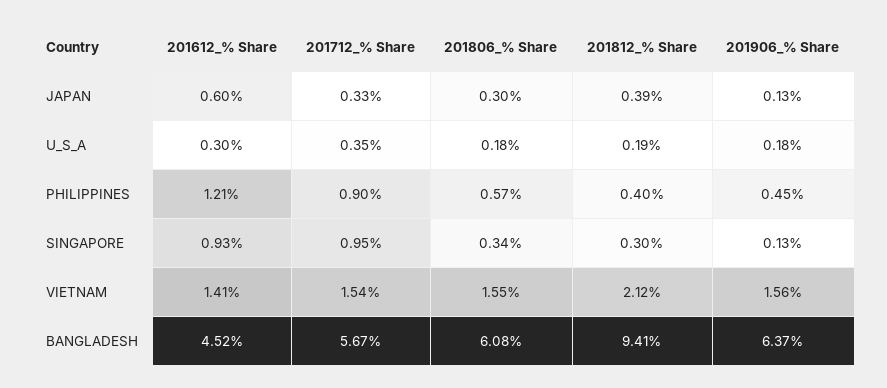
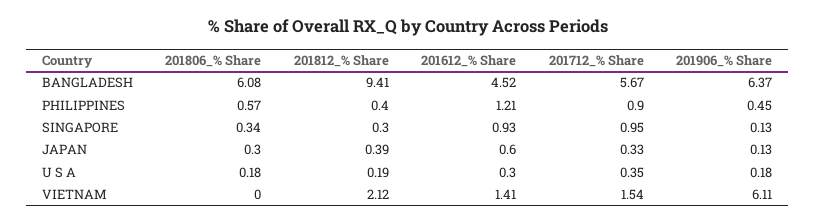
  {
    "201612_% Share": {
      "JAPAN": 0.6,
      "U_S_A": 0.3,
      "PHILIPPINES": 1.21,
      "SINGAPORE": 0.93,
      "VIETNAM": 1.41,
      "BANGLADESH": 4.52
    },
    "201712_% Share": {
      "JAPAN": 0.33,
      "U_S_A": 0.35,
      "PHILIPPINES": 0.9,
      "SINGAPORE": 0.95,
      "VIETNAM": 1.54,
      "BANGLADESH": 5.67
    },
    "201806_% Share": {
      "JAPAN": 0.3,
      "U_S_A": 0.18,
      "PHILIPPINES": 0.57,
      "SINGAPORE": 0.34,
-     "VIETNAM": 1.55,
+     "VIETNAM": 0,
      "BANGLADESH": 6.08
    },
    "201812_% Share": {
      "JAPAN": 0.39,
      "U_S_A": 0.19,
      "PHILIPPINES": 0.4,
      "SINGAPORE": 0.3,
      "VIETNAM": 2.12,
      "BANGLADESH": 9.41
    },
    "201906_% Share": {
      "JAPAN": 0.13,
      "U_S_A": 0.18,
      "PHILIPPINES": 0.45,
      "SINGAPORE": 0.13,
-     "VIETNAM": 1.56,
+     "VIETNAM": 6.11,
      "BANGLADESH": 6.37
    }
  }

